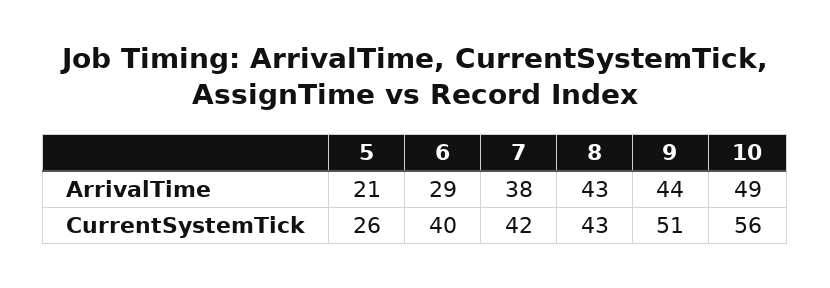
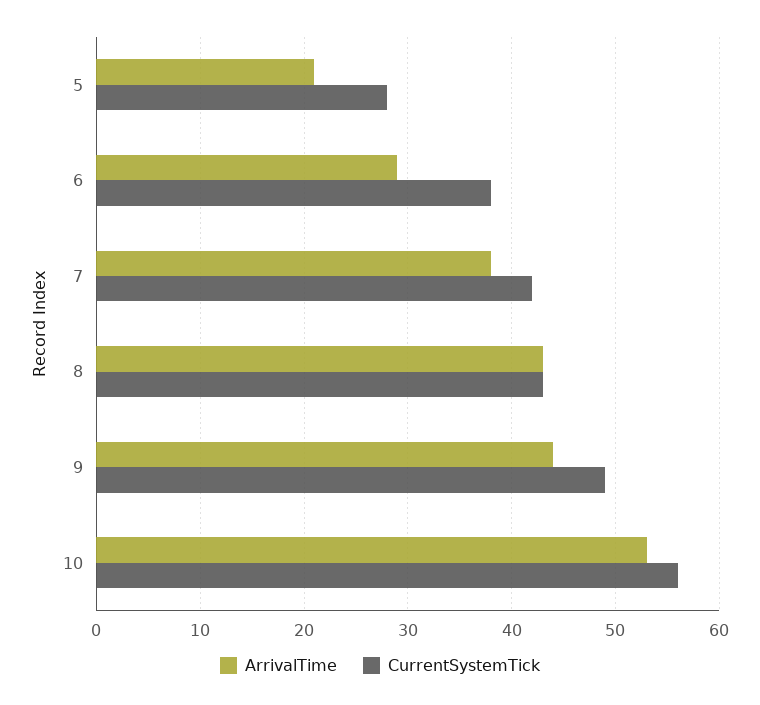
  {
    "ArrivalTime": {
      "5": 21,
      "6": 29,
      "7": 38,
      "8": 43,
      "9": 44,
-     "10": 49
+     "10": 53
    },
    "CurrentSystemTick": {
-     "5": 26,
+     "5": 28,
-     "6": 40,
+     "6": 38,
      "7": 42,
      "8": 43,
-     "9": 51,
+     "9": 49,
      "10": 56
    }
  }

